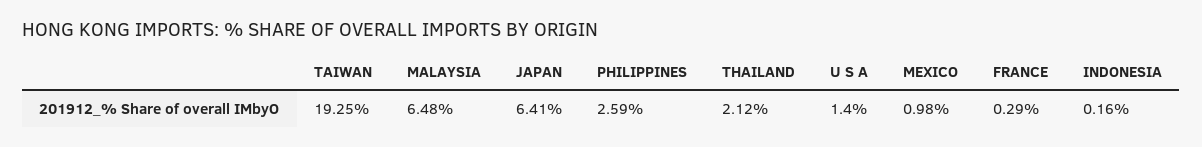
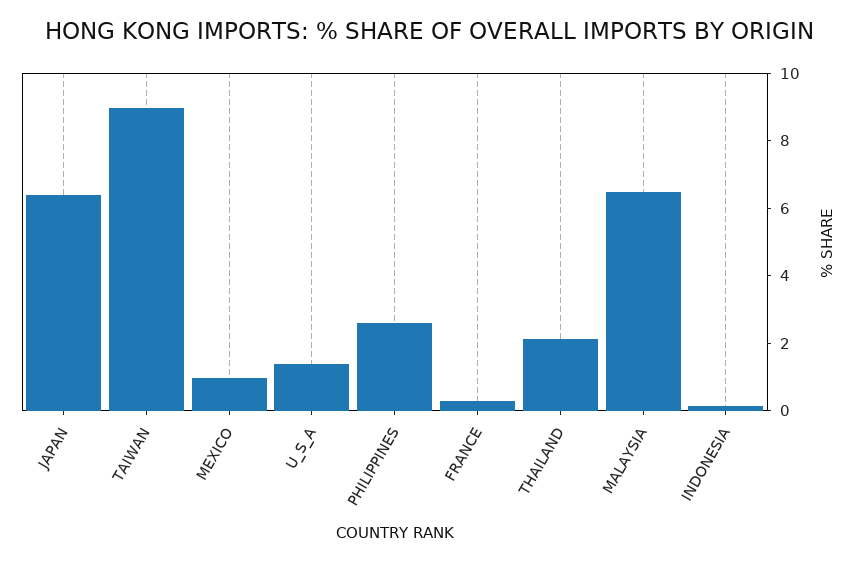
  {
-   "TAIWAN": 19.25,
+   "TAIWAN": 9,
    "MALAYSIA": 6.48,
    "JAPAN": 6.41,
    "PHILIPPINES": 2.59,
    "THAILAND": 2.12,
    "U S A": 1.4,
    "MEXICO": 0.98,
    "FRANCE": 0.29,
    "INDONESIA": 0.16
  }

